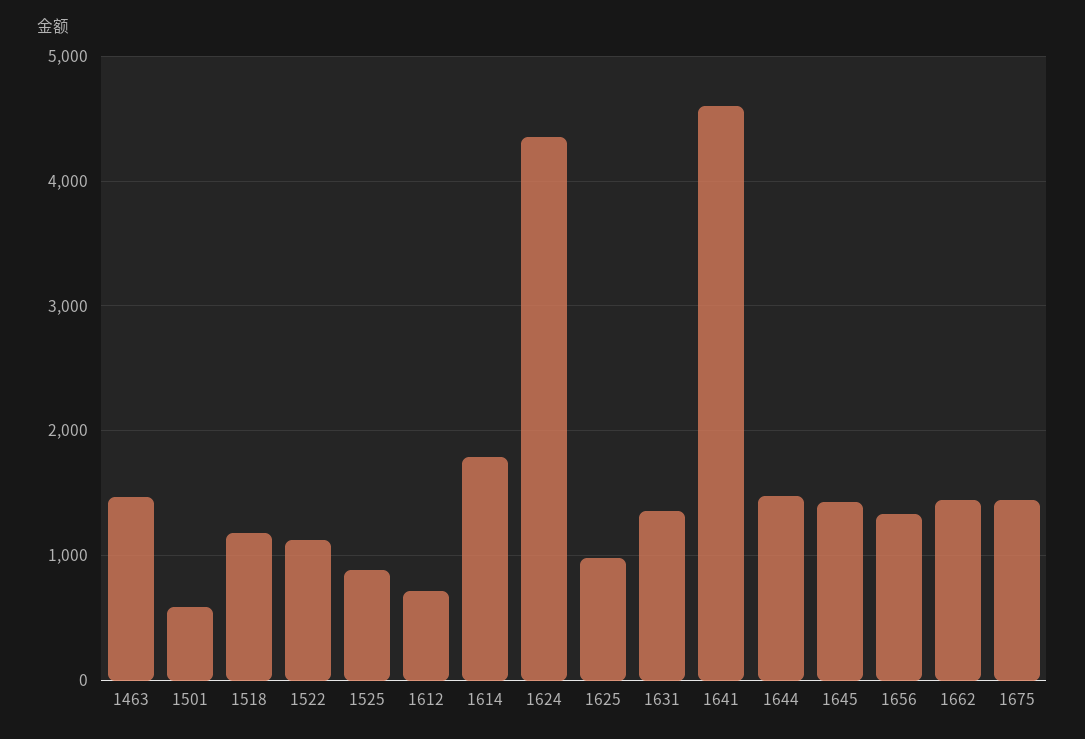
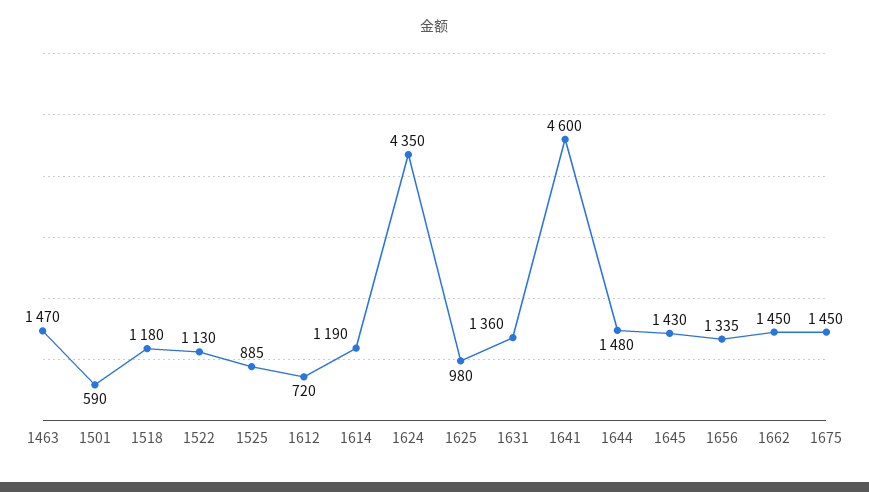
  {
    "1463": 1470,
    "1501": 590,
    "1518": 1180,
    "1522": 1130,
    "1525": 885,
    "1612": 720,
-   "1614": 1800,
+   "1614": 1190,
    "1624": 4350,
    "1625": 980,
    "1631": 1360,
    "1641": 4600,
    "1644": 1480,
    "1645": 1430,
    "1656": 1335,
    "1662": 1450,
    "1675": 1450
  }

